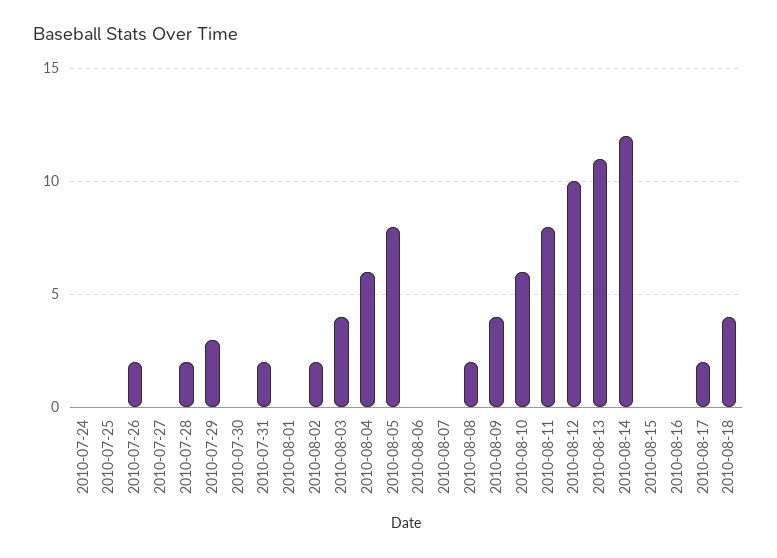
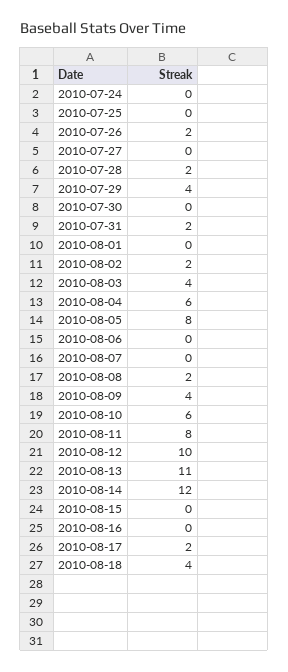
  {
    "2010-07-24": 0,
    "2010-07-25": 0,
    "2010-07-26": 2,
    "2010-07-27": 0,
    "2010-07-28": 2,
-   "2010-07-29": 3,
+   "2010-07-29": 4,
    "2010-07-30": 0,
    "2010-07-31": 2,
    "2010-08-01": 0,
    "2010-08-02": 2,
    "2010-08-03": 4,
    "2010-08-04": 6,
    "2010-08-05": 8,
    "2010-08-06": 0,
    "2010-08-07": 0,
    "2010-08-08": 2,
    "2010-08-09": 4,
    "2010-08-10": 6,
    "2010-08-11": 8,
    "2010-08-12": 10,
    "2010-08-13": 11,
    "2010-08-14": 12,
    "2010-08-15": 0,
    "2010-08-16": 0,
    "2010-08-17": 2,
    "2010-08-18": 4
  }

